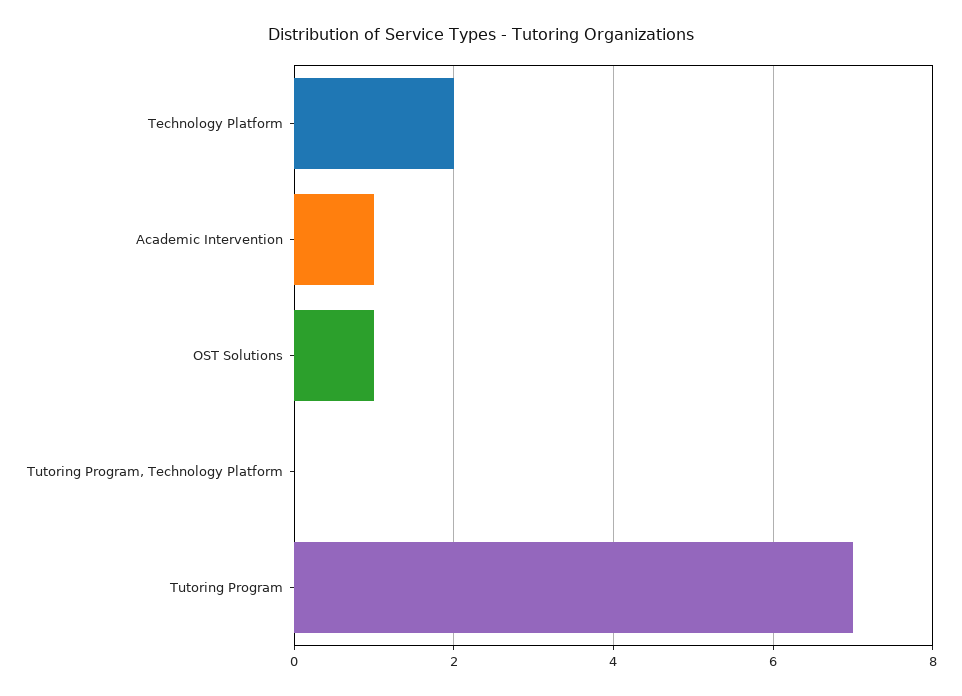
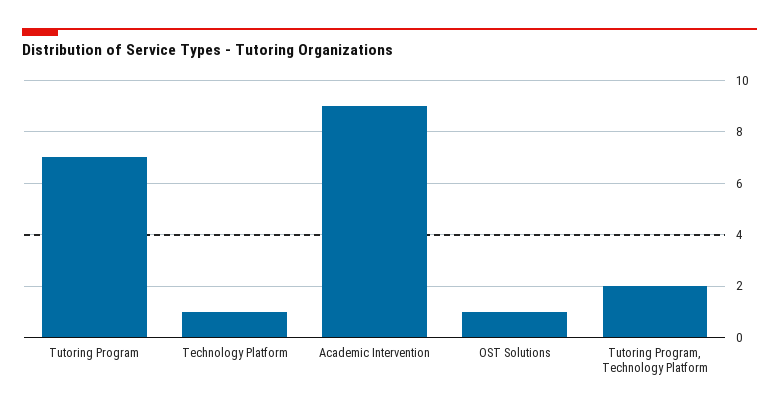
  {
-   "Technology Platform": 2,
+   "Technology Platform": 1,
-   "Academic Intervention": 1,
+   "Academic Intervention": 9,
    "OST Solutions": 1,
-   "Tutoring Program, Technology Platform": 0,
+   "Tutoring Program, Technology Platform": 2,
    "Tutoring Program": 7
  }

